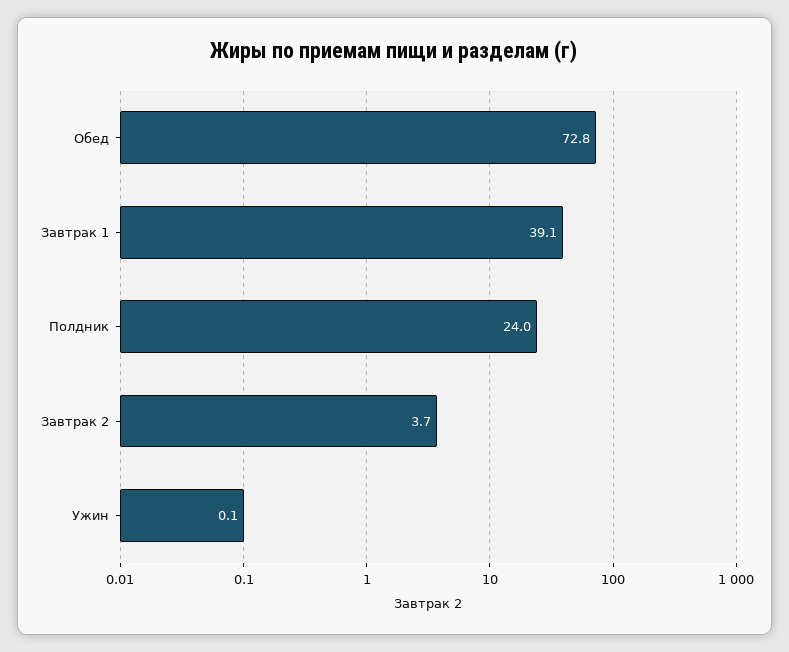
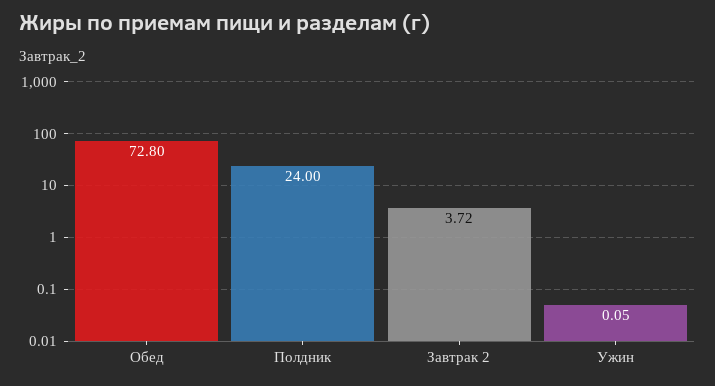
  {
    "Обед": 72.8,
-   "Завтрак 1": 39.1,
    "Полдник": 24,
    "Завтрак 2": 3.72,
    "Ужин": 0.05
  }

